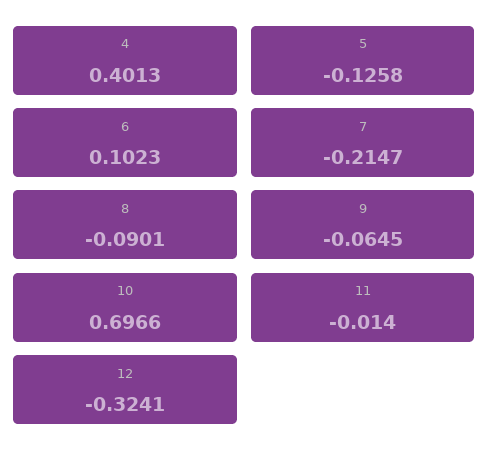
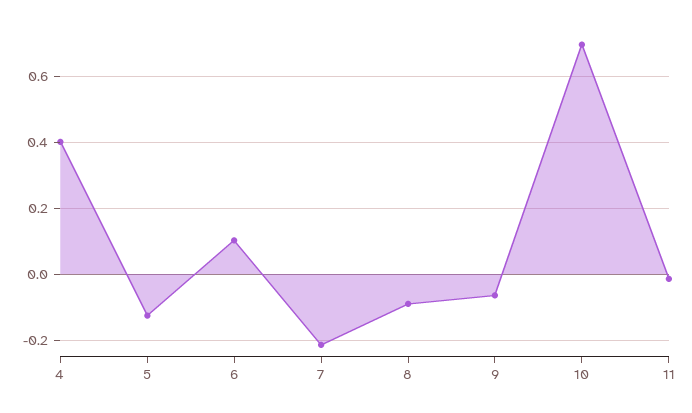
  {
    "4": 0.4013,
    "5": -0.1258,
    "6": 0.1023,
    "7": -0.2147,
    "8": -0.0901,
    "9": -0.0645,
    "10": 0.6966,
-   "11": -0.014,
+   "11": -0.014
-   "12": -0.3241
  }

